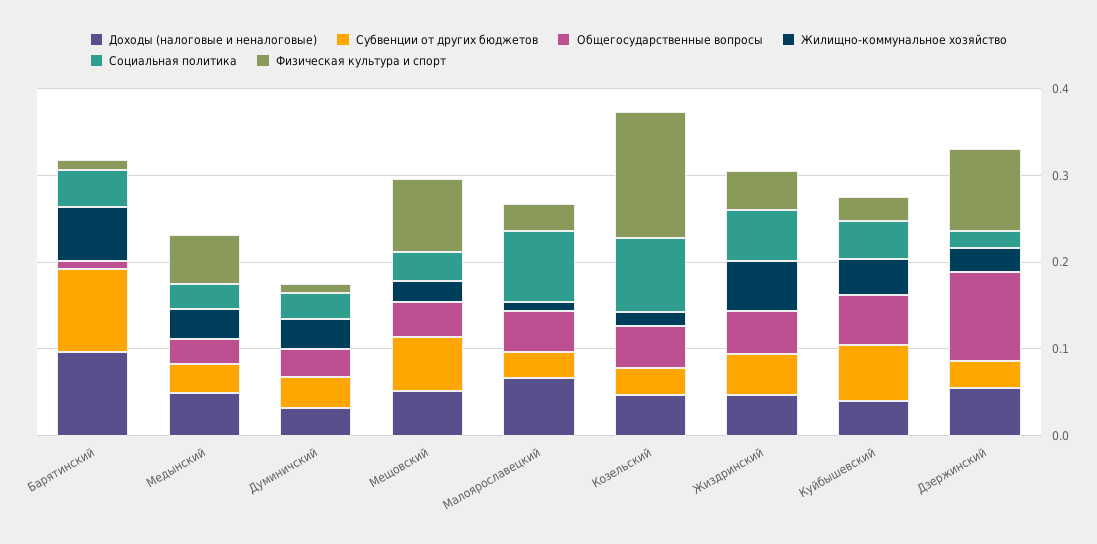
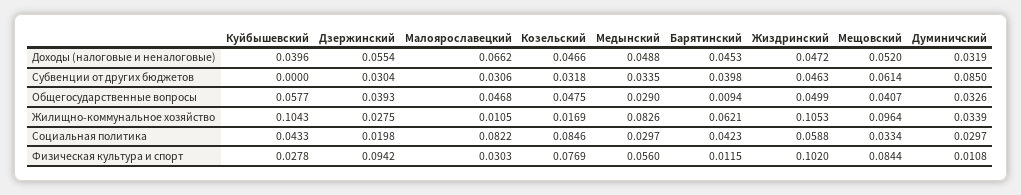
  {
    "Доходы (налоговые и неналоговые)": {
-     "Барятинский": 0.1,
+     "Барятинский": 0.0453,
      "Медынский": 0.0488,
      "Думиничский": 0.0319,
      "Мещовский": 0.052,
      "Малоярославецкий": 0.0662,
      "Козельский": 0.0466,
      "Жиздринский": 0.0472,
      "Куйбышевский": 0.0396,
      "Дзержинский": 0.0554
    },
    "Субвенции от других бюджетов": {
-     "Барятинский": 0.1,
+     "Барятинский": 0.0398,
      "Медынский": 0.0335,
-     "Думиничский": 0.04,
+     "Думиничский": 0.085,
      "Мещовский": 0.0614,
      "Малоярославецкий": 0.0306,
      "Козельский": 0.0318,
      "Жиздринский": 0.0463,
-     "Куйбышевский": 0.06,
+     "Куйбышевский": 0,
      "Дзержинский": 0.0304
    },
    "Общегосударственные вопросы": {
      "Барятинский": 0.0094,
      "Медынский": 0.029,
      "Думиничский": 0.0326,
      "Мещовский": 0.0407,
      "Малоярославецкий": 0.0468,
      "Козельский": 0.0475,
      "Жиздринский": 0.0499,
      "Куйбышевский": 0.0577,
-     "Дзержинский": 0.1
+     "Дзержинский": 0.0393
    },
    "Жилищно-коммунальное хозяйство": {
      "Барятинский": 0.0621,
-     "Медынский": 0.04,
+     "Медынский": 0.0826,
      "Думиничский": 0.0339,
-     "Мещовский": 0.02,
+     "Мещовский": 0.0964,
      "Малоярославецкий": 0.0105,
      "Козельский": 0.0169,
-     "Жиздринский": 0.06,
+     "Жиздринский": 0.1053,
-     "Куйбышевский": 0.04,
+     "Куйбышевский": 0.1043,
      "Дзержинский": 0.0275
    },
    "Социальная политика": {
      "Барятинский": 0.0423,
      "Медынский": 0.0297,
      "Думиничский": 0.0297,
      "Мещовский": 0.0334,
      "Малоярославецкий": 0.0822,
      "Козельский": 0.0846,
      "Жиздринский": 0.0588,
      "Куйбышевский": 0.0433,
      "Дзержинский": 0.0198
    },
    "Физическая культура и спорт": {
      "Барятинский": 0.0115,
      "Медынский": 0.056,
      "Думиничский": 0.0108,
      "Мещовский": 0.0844,
      "Малоярославецкий": 0.0303,
-     "Козельский": 0.14,
+     "Козельский": 0.0769,
-     "Жиздринский": 0.04,
+     "Жиздринский": 0.102,
      "Куйбышевский": 0.0278,
      "Дзержинский": 0.0942
    }
  }

